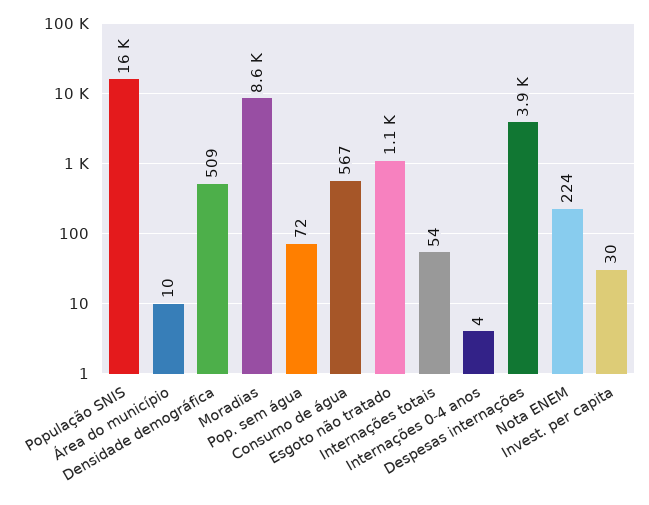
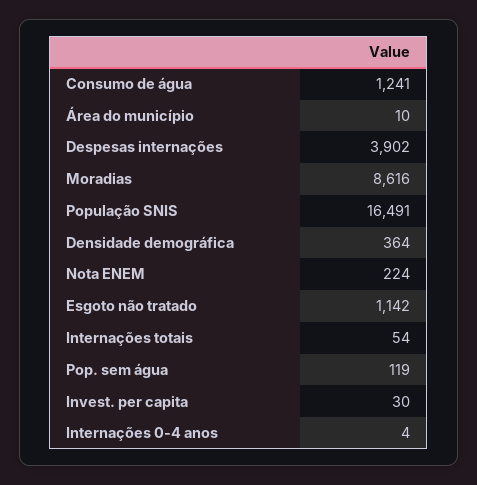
  {
    "População SNIS": 16491,
    "Área do município": 10,
-   "Densidade demográfica": 509,
+   "Densidade demográfica": 364,
    "Moradias": 8616,
-   "Pop. sem água": 72,
+   "Pop. sem água": 119,
-   "Consumo de água": 567,
+   "Consumo de água": 1241,
    "Esgoto não tratado": 1142,
    "Internações totais": 54,
    "Internações 0-4 anos": 4,
    "Despesas internações": 3902,
    "Nota ENEM": 224,
    "Invest. per capita": 30
  }

